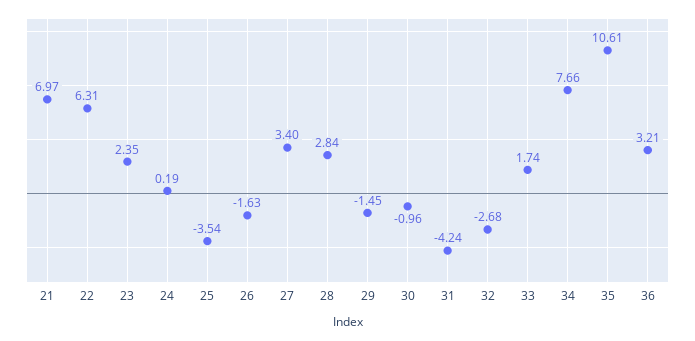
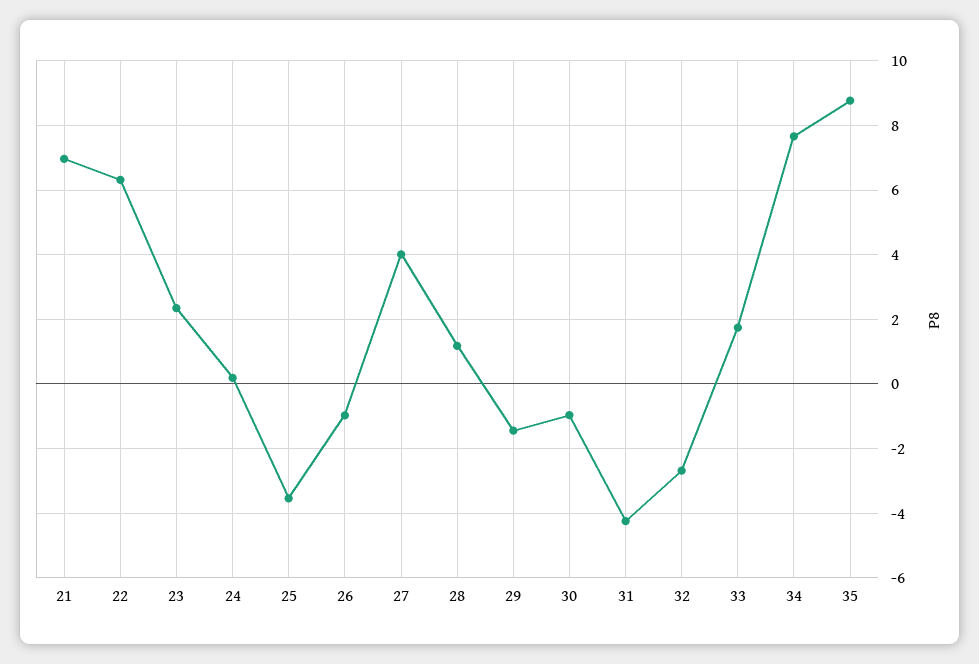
  {
    "21": 6.97,
    "22": 6.31,
    "23": 2.35,
    "24": 0.19,
    "25": -3.54,
-   "26": -1.63,
+   "26": -1,
-   "27": 3.4,
+   "27": 4,
-   "28": 2.84,
+   "28": 1.2,
    "29": -1.45,
    "30": -0.96,
    "31": -4.24,
    "32": -2.68,
    "33": 1.74,
    "34": 7.66,
-   "35": 10.61,
+   "35": 8.8
-   "36": 3.21
  }

